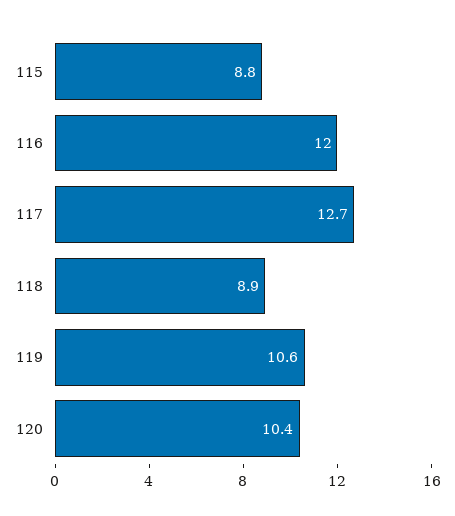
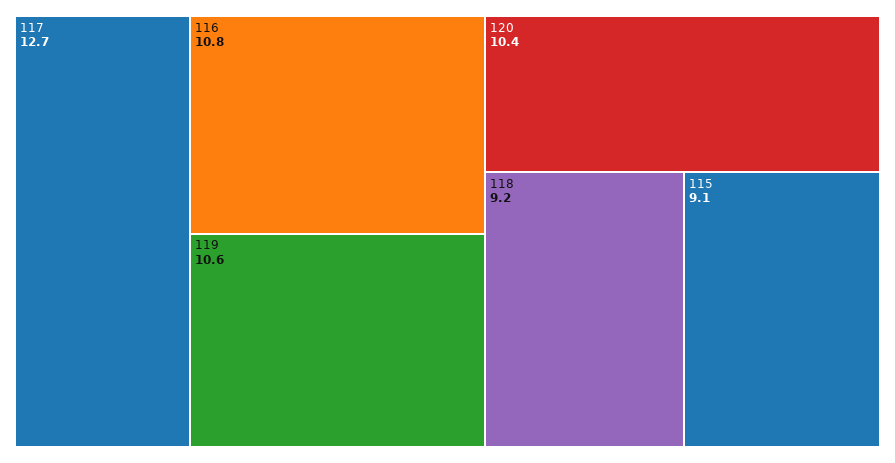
  {
-   "115": 8.8,
+   "115": 9.1,
-   "116": 12,
+   "116": 10.8,
    "117": 12.7,
-   "118": 8.9,
+   "118": 9.2,
    "119": 10.6,
    "120": 10.4
  }

